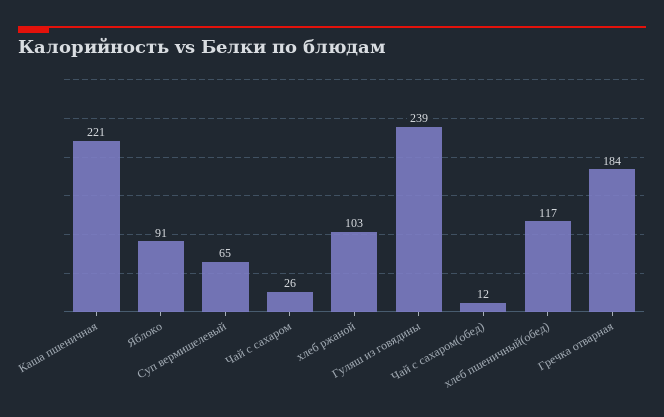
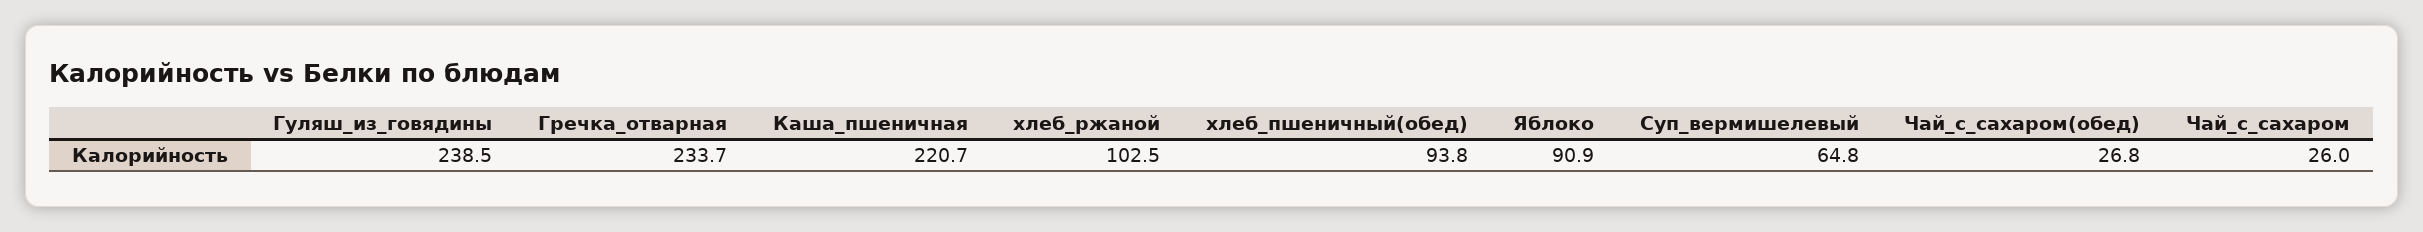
  {
    "Каша пшеничная": 220.7,
    "Яблоко": 90.9,
    "Суп вермишелевый": 64.8,
    "Чай с сахаром": 26,
    "хлеб ржаной": 102.5,
    "Гуляш из говядины": 238.5,
-   "Чай с сахаром(обед)": 12,
+   "Чай с сахаром(обед)": 26.8,
-   "хлеб пшеничный(обед)": 117,
+   "хлеб пшеничный(обед)": 93.8,
-   "Гречка отварная": 184
+   "Гречка отварная": 233.7
  }

